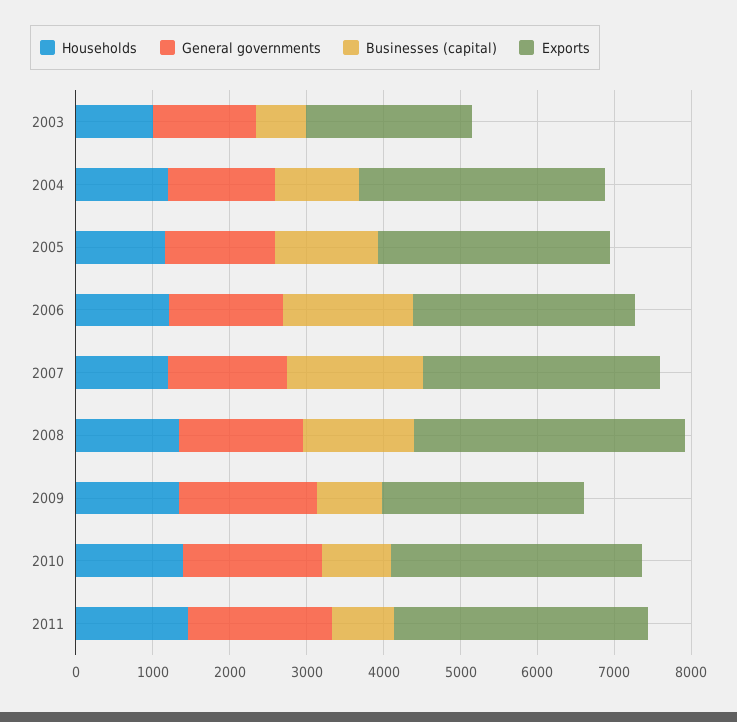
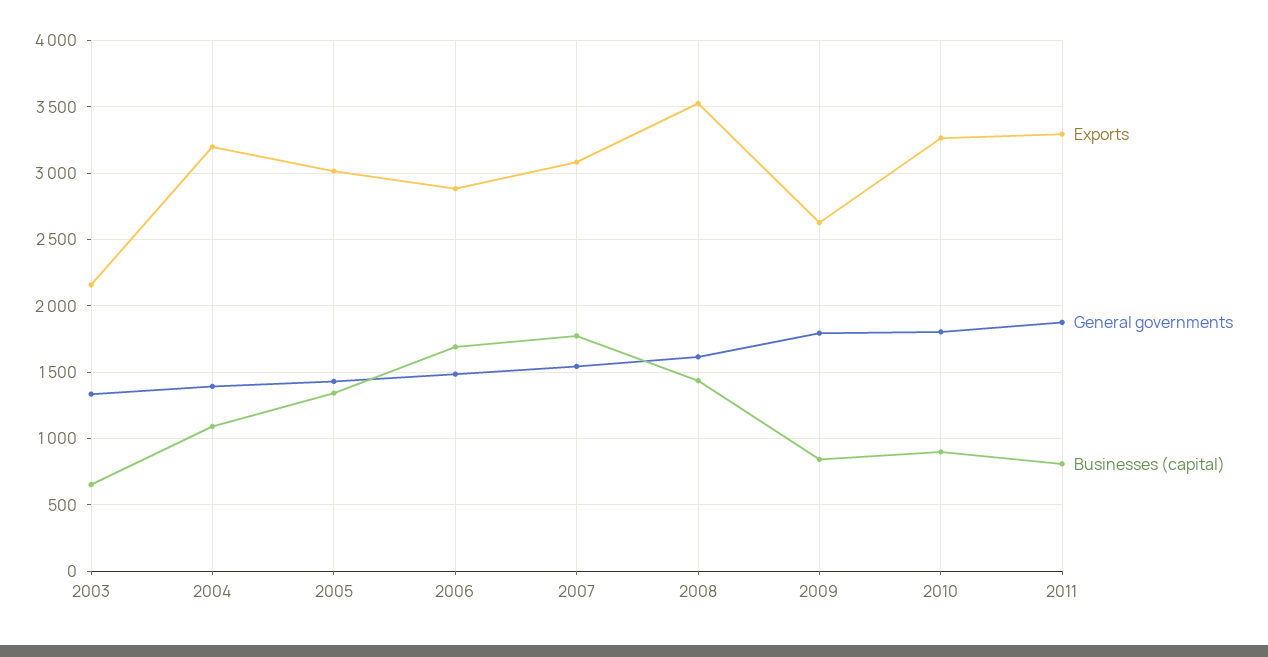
  {
-   "Households": {
-     "2003": 1000,
-     "2004": 1200,
-     "2005": 1200,
-     "2006": 1200,
-     "2007": 1200,
-     "2008": 1400,
-     "2009": 1400,
-     "2010": 1400,
-     "2011": 1400
-   },
    "General governments": {
      "2003": 1350,
      "2004": 1400,
      "2005": 1450,
      "2006": 1500,
      "2007": 1550,
      "2008": 1600,
      "2009": 1800,
      "2010": 1800,
      "2011": 1900
    },
    "Businesses (capital)": {
      "2003": 650,
      "2004": 1100,
      "2005": 1350,
      "2006": 1700,
      "2007": 1750,
      "2008": 1450,
      "2009": 850,
      "2010": 900,
      "2011": 800
    },
    "Exports": {
      "2003": 2150,
      "2004": 3200,
      "2005": 3000,
      "2006": 2900,
      "2007": 3100,
      "2008": 3550,
      "2009": 2650,
      "2010": 3250,
      "2011": 3300
    }
  }

